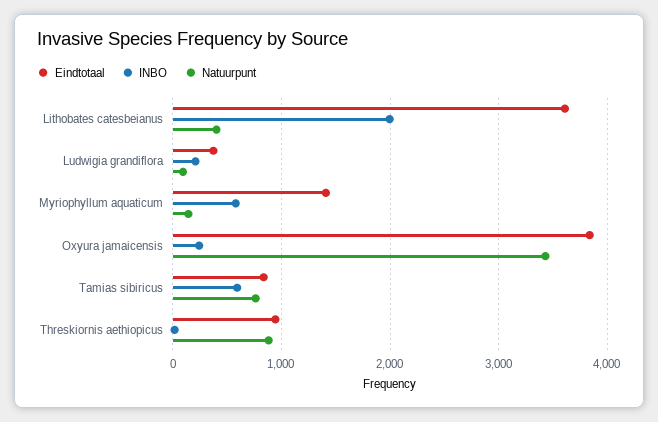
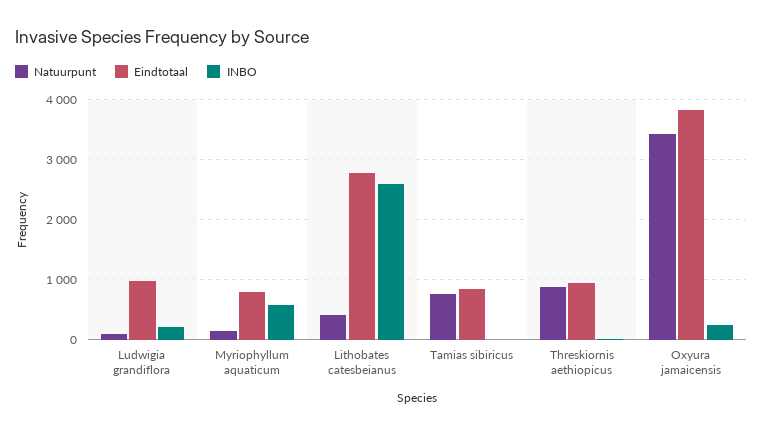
  {
    "Eindtotaal": {
-     "Lithobates catesbeianus": 3600,
+     "Lithobates catesbeianus": 2800,
-     "Ludwigia grandiflora": 400,
+     "Ludwigia grandiflora": 1000,
-     "Myriophyllum aquaticum": 1400,
+     "Myriophyllum aquaticum": 800,
      "Oxyura jamaicensis": 3800,
      "Tamias sibiricus": 800,
      "Threskiornis aethiopicus": 900
    },
    "INBO": {
-     "Lithobates catesbeianus": 2000,
+     "Lithobates catesbeianus": 2600,
      "Ludwigia grandiflora": 200,
      "Myriophyllum aquaticum": 600,
      "Oxyura jamaicensis": 200,
-     "Tamias sibiricus": 600,
+     "Tamias sibiricus": 0,
      "Threskiornis aethiopicus": 0
    },
    "Natuurpunt": {
      "Lithobates catesbeianus": 400,
      "Ludwigia grandiflora": 100,
      "Myriophyllum aquaticum": 100,
      "Oxyura jamaicensis": 3400,
      "Tamias sibiricus": 800,
      "Threskiornis aethiopicus": 900
    }
  }

